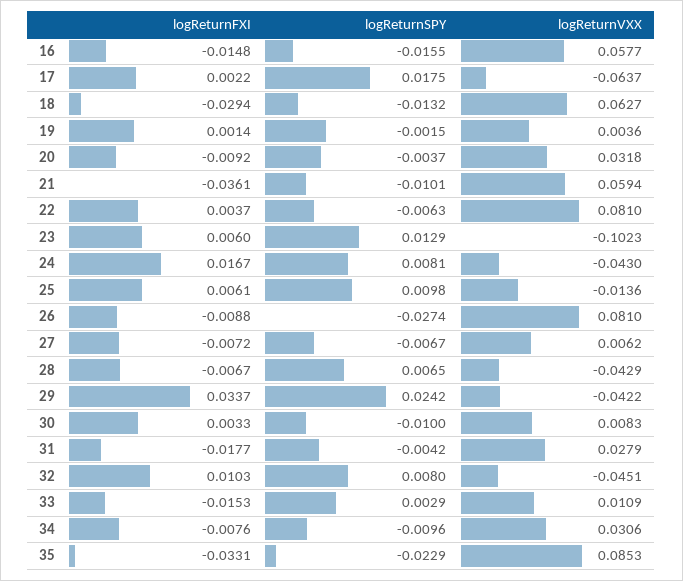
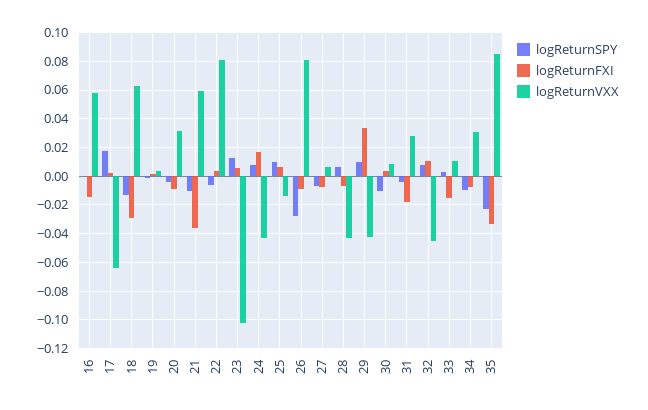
  {
    "logReturnFXI": {
      "16": -0.0148,
      "17": 0.0022,
      "18": -0.0294,
      "19": 0.0014,
      "20": -0.0092,
      "21": -0.0361,
      "22": 0.0037,
      "23": 0.006,
      "24": 0.0167,
      "25": 0.0061,
      "26": -0.0088,
      "27": -0.0072,
      "28": -0.0067,
      "29": 0.0337,
      "30": 0.0033,
      "31": -0.0177,
      "32": 0.0103,
      "33": -0.0153,
      "34": -0.0076,
      "35": -0.0331
    },
    "logReturnSPY": {
-     "16": -0.0155,
+     "16": 0,
      "17": 0.0175,
      "18": -0.0132,
      "19": -0.0015,
      "20": -0.0037,
      "21": -0.0101,
      "22": -0.0063,
      "23": 0.0129,
      "24": 0.0081,
      "25": 0.0098,
      "26": -0.0274,
      "27": -0.0067,
      "28": 0.0065,
-     "29": 0.0242,
+     "29": 0.01,
      "30": -0.01,
      "31": -0.0042,
      "32": 0.008,
      "33": 0.0029,
      "34": -0.0096,
      "35": -0.0229
    },
    "logReturnVXX": {
      "16": 0.0577,
      "17": -0.0637,
      "18": 0.0627,
      "19": 0.0036,
      "20": 0.0318,
      "21": 0.0594,
      "22": 0.081,
      "23": -0.1023,
      "24": -0.043,
      "25": -0.0136,
      "26": 0.081,
      "27": 0.0062,
      "28": -0.0429,
      "29": -0.0422,
      "30": 0.0083,
      "31": 0.0279,
      "32": -0.0451,
      "33": 0.0109,
      "34": 0.0306,
      "35": 0.0853
    }
  }

